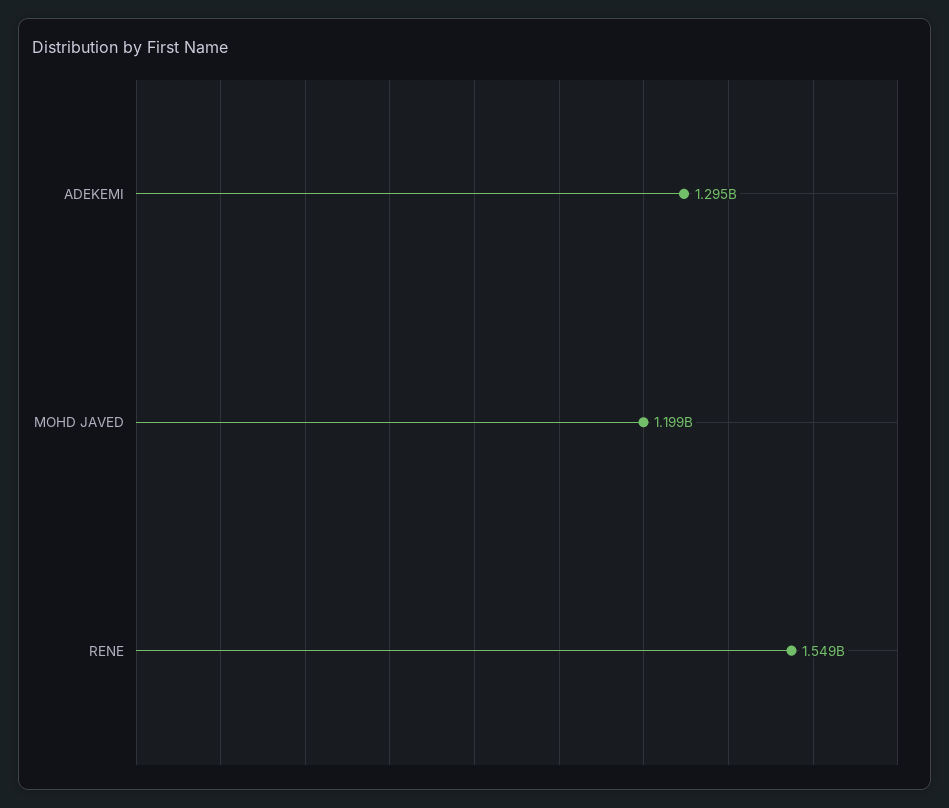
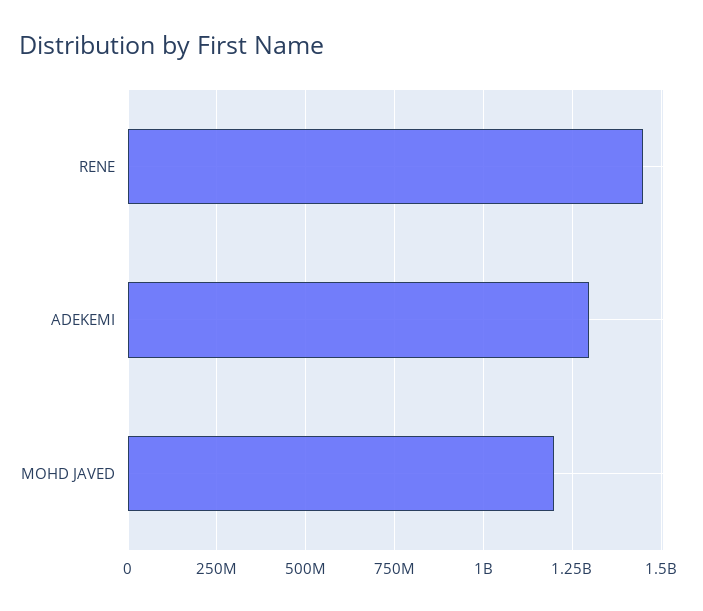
  {
    "ADEKEMI": 1295000000,
    "MOHD JAVED": 1199000000,
-   "RENE": 1549000000
+   "RENE": 1450000000
  }

